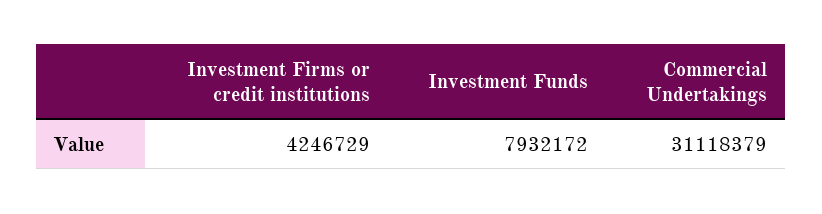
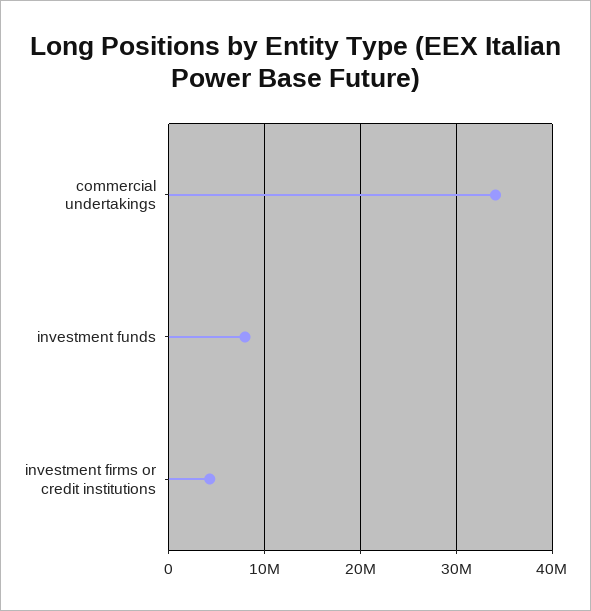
  {
    "Investment Firms or credit institutions": 4246729,
    "Investment Funds": 7932172,
-   "Commercial Undertakings": 31118379
+   "Commercial Undertakings": 34000000
  }

